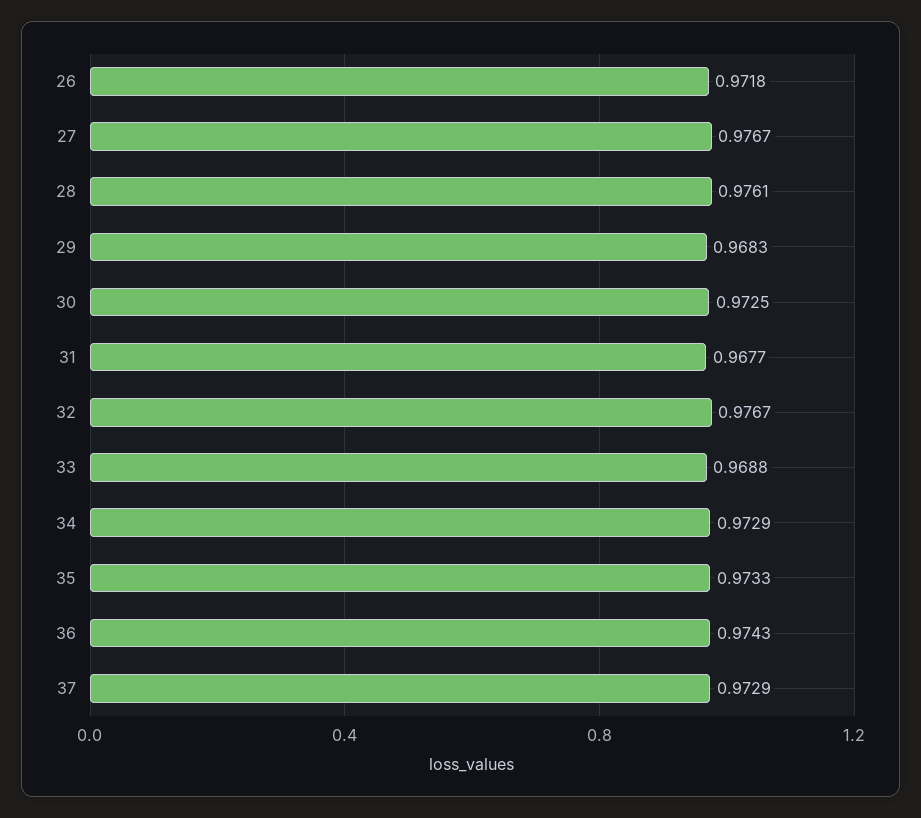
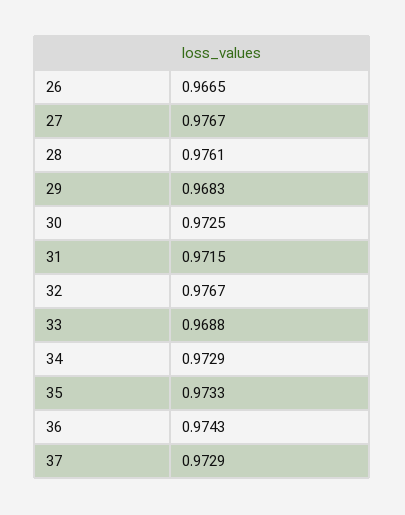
  {
-   "26": 0.9718,
+   "26": 0.9665,
    "27": 0.9767,
    "28": 0.9761,
    "29": 0.9683,
    "30": 0.9725,
-   "31": 0.9677,
+   "31": 0.9715,
    "32": 0.9767,
    "33": 0.9688,
    "34": 0.9729,
    "35": 0.9733,
    "36": 0.9743,
    "37": 0.9729
  }

